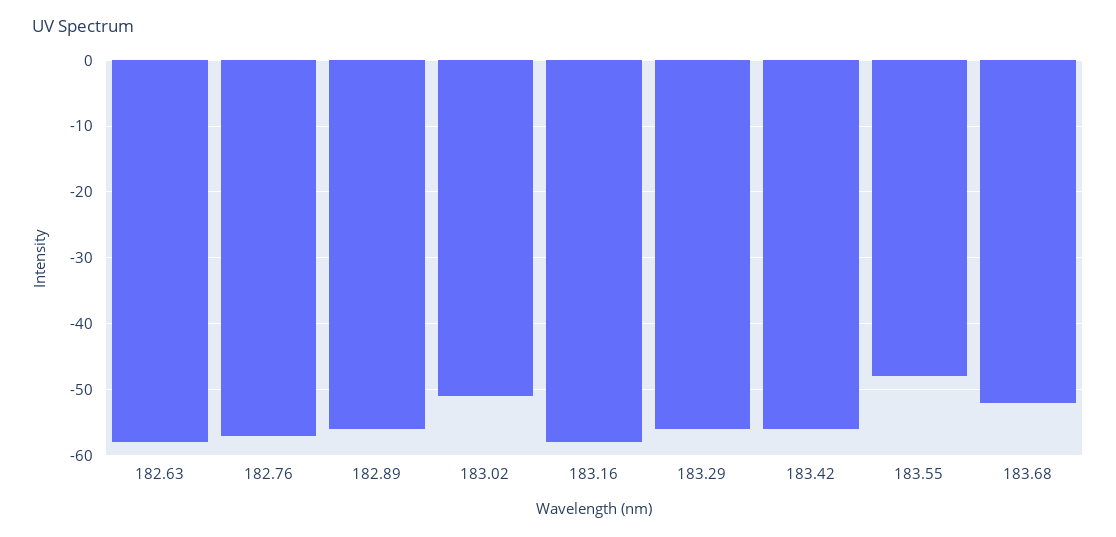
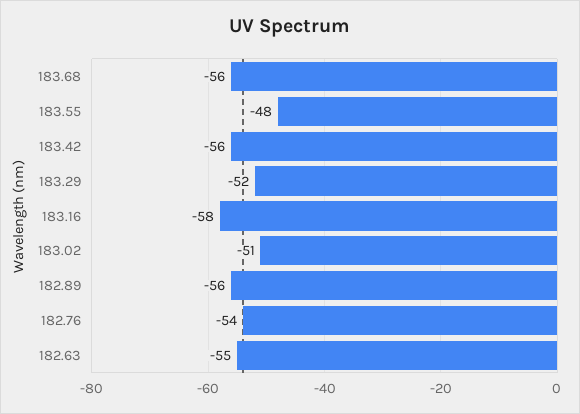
  {
-   "182.63": -58,
+   "182.63": -55,
-   "182.76": -57,
+   "182.76": -54,
    "182.89": -56,
    "183.02": -51,
    "183.16": -58,
-   "183.29": -56,
+   "183.29": -52,
    "183.42": -56,
    "183.55": -48,
-   "183.68": -52
+   "183.68": -56
  }

